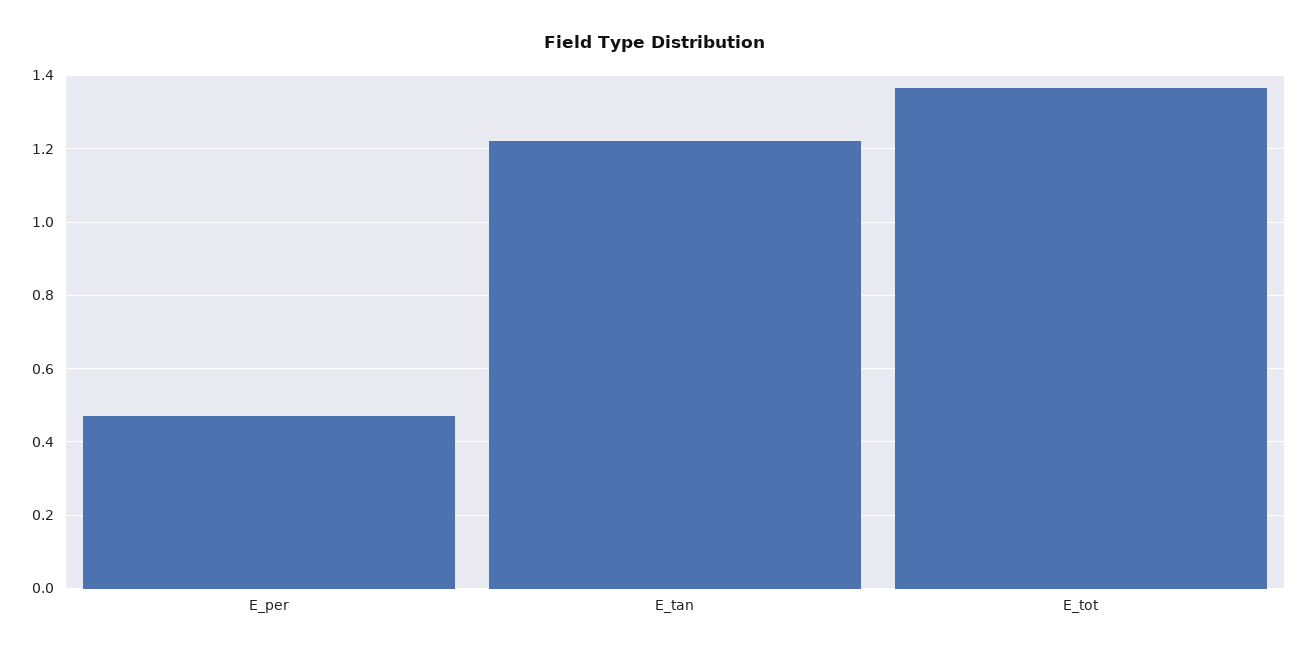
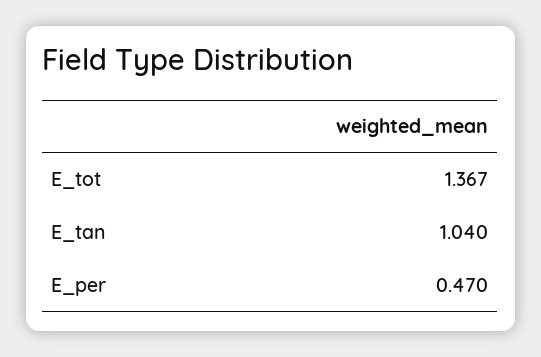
  {
    "E_per": 0.47,
-   "E_tan": 1.22,
+   "E_tan": 1.04,
    "E_tot": 1.367
  }

